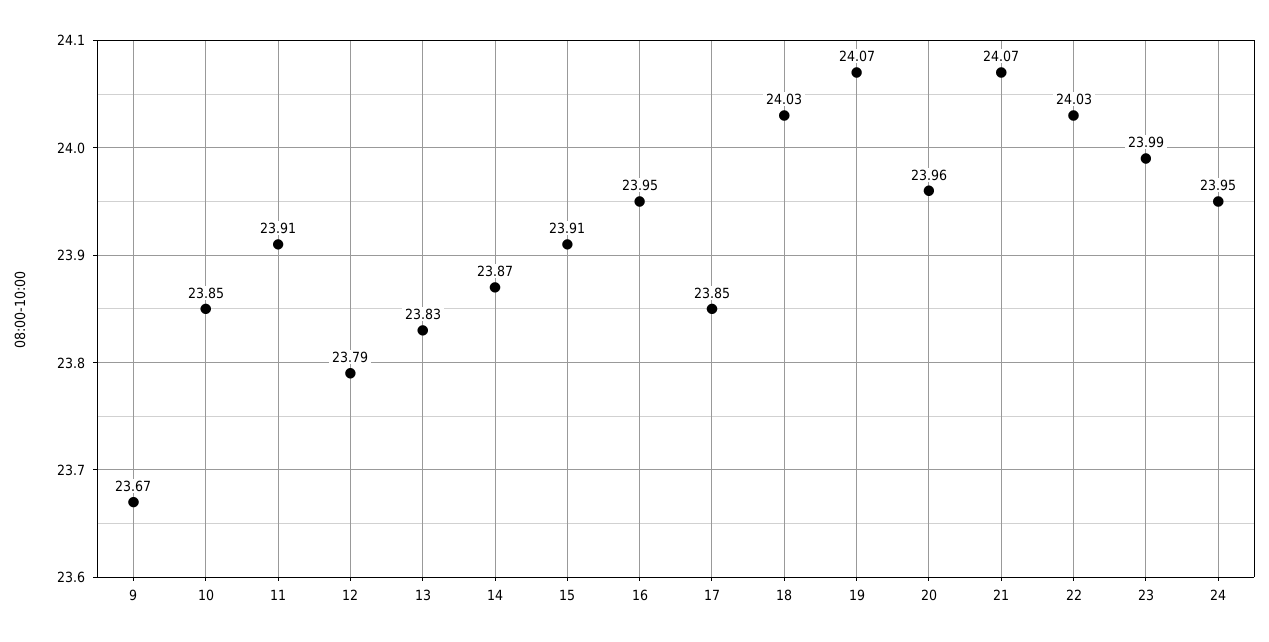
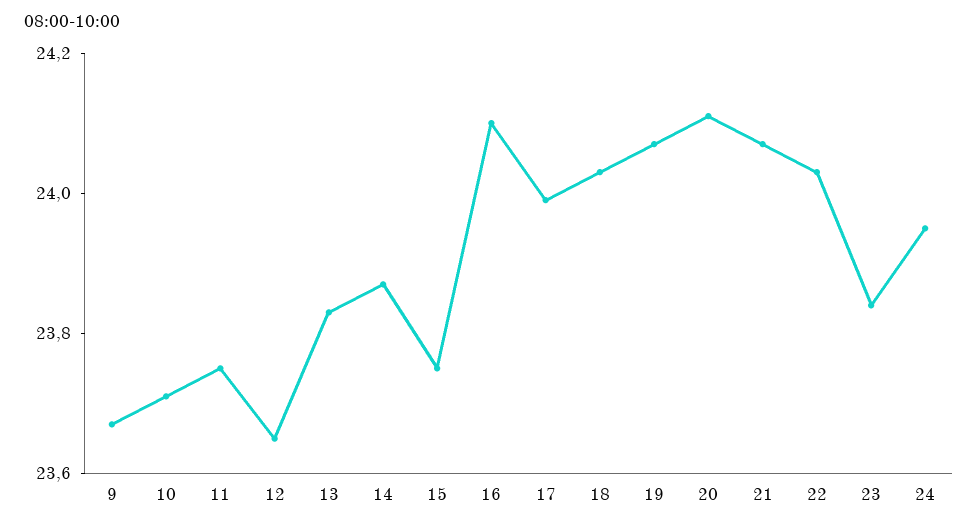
  {
    "9": 23.67,
-   "10": 23.85,
+   "10": 23.7,
-   "11": 23.91,
+   "11": 23.75,
-   "12": 23.79,
+   "12": 23.65,
    "13": 23.83,
    "14": 23.87,
-   "15": 23.91,
+   "15": 23.75,
-   "16": 23.95,
+   "16": 24.1,
-   "17": 23.85,
+   "17": 24,
    "18": 24.03,
    "19": 24.07,
-   "20": 23.96,
+   "20": 24.1,
    "21": 24.07,
    "22": 24.03,
-   "23": 23.99,
+   "23": 23.85,
    "24": 23.95
  }

